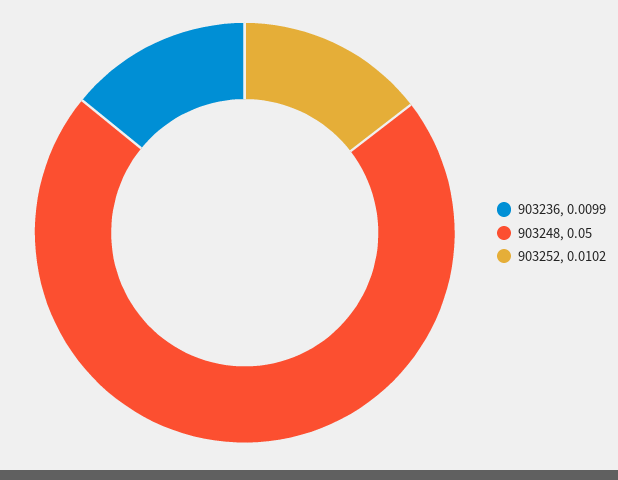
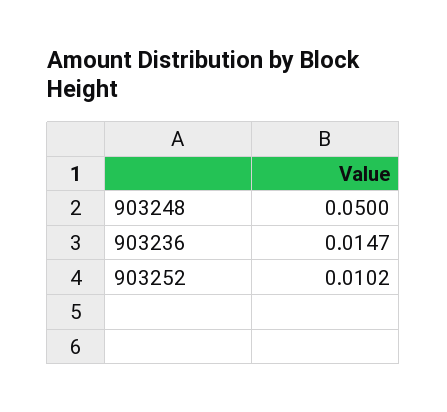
  {
-   "903236": 0.0099,
+   "903236": 0.0147,
    "903248": 0.05,
    "903252": 0.0102
  }

